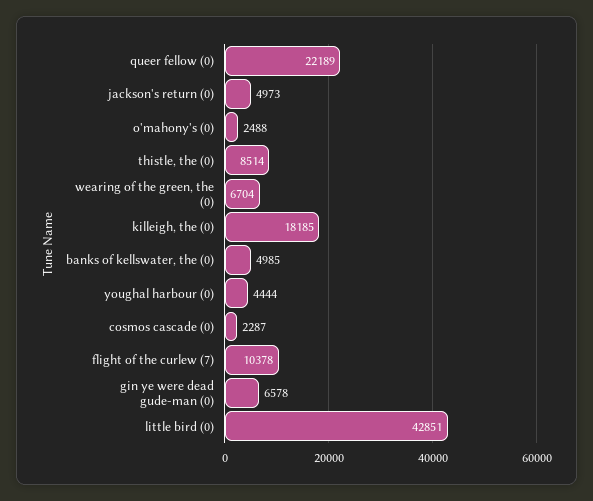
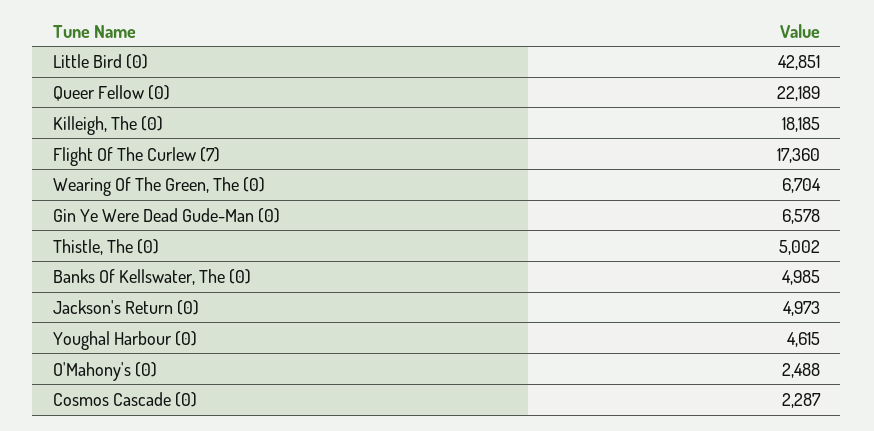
  {
    "queer fellow (0)": 22189,
    "jackson's return (0)": 4973,
    "o'mahony's (0)": 2488,
-   "thistle, the (0)": 8514,
+   "thistle, the (0)": 5002,
    "wearing of the green, the (0)": 6704,
    "killeigh, the (0)": 18185,
    "banks of kellswater, the (0)": 4985,
-   "youghal harbour (0)": 4444,
+   "youghal harbour (0)": 4615,
    "cosmos cascade (0)": 2287,
-   "flight of the curlew (7)": 10378,
+   "flight of the curlew (7)": 17360,
    "gin ye were dead gude-man (0)": 6578,
    "little bird (0)": 42851
  }

